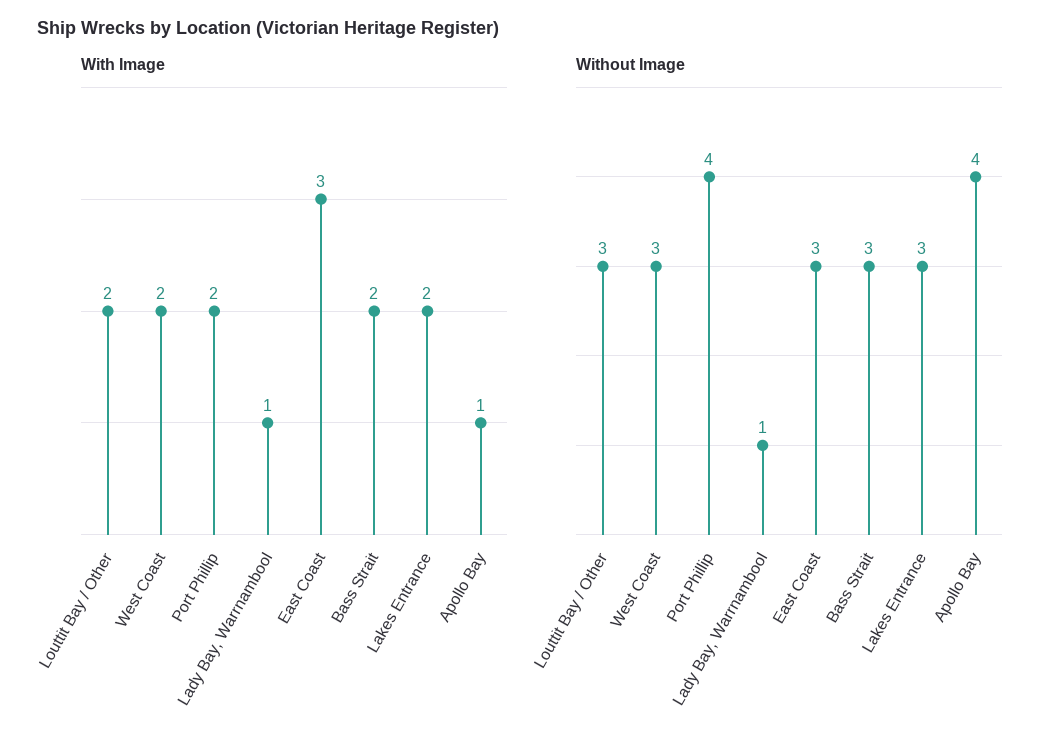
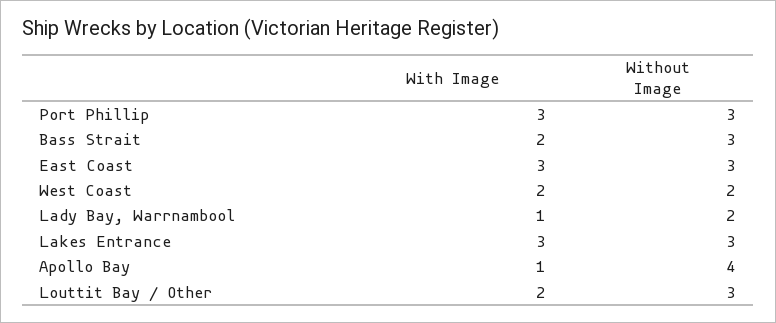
  {
    "With Image": {
      "Louttit Bay / Other": 2,
      "West Coast": 2,
-     "Port Phillip": 2,
+     "Port Phillip": 3,
      "Lady Bay, Warrnambool": 1,
      "East Coast": 3,
      "Bass Strait": 2,
-     "Lakes Entrance": 2,
+     "Lakes Entrance": 3,
      "Apollo Bay": 1
    },
    "Without Image": {
      "Louttit Bay / Other": 3,
-     "West Coast": 3,
+     "West Coast": 2,
-     "Port Phillip": 4,
+     "Port Phillip": 3,
-     "Lady Bay, Warrnambool": 1,
+     "Lady Bay, Warrnambool": 2,
      "East Coast": 3,
      "Bass Strait": 3,
      "Lakes Entrance": 3,
      "Apollo Bay": 4
    }
  }

